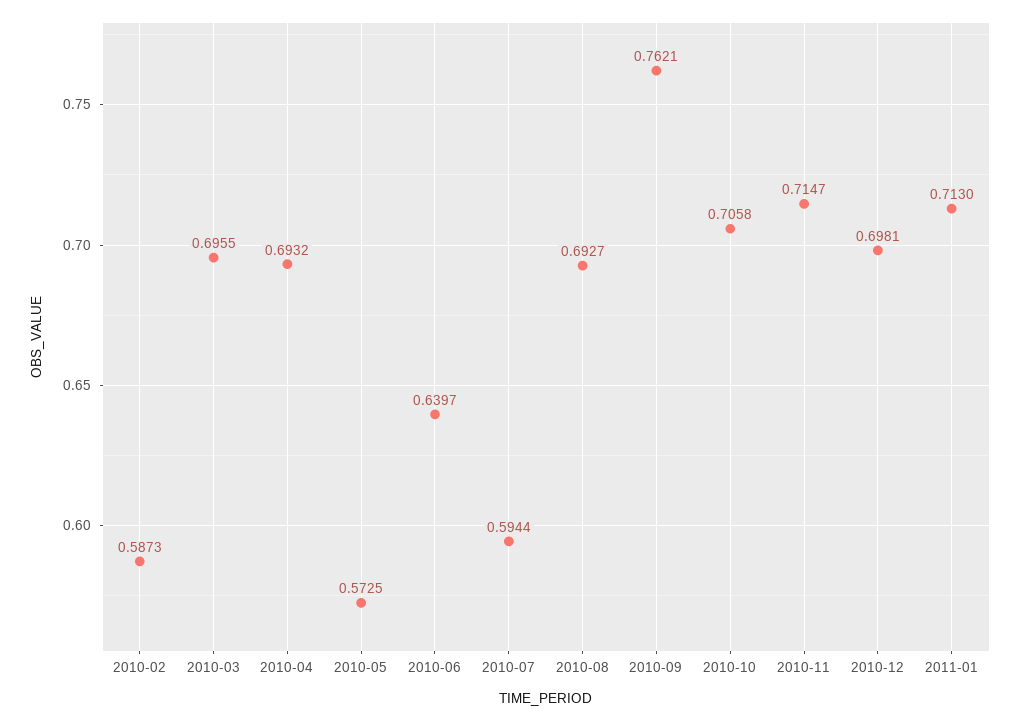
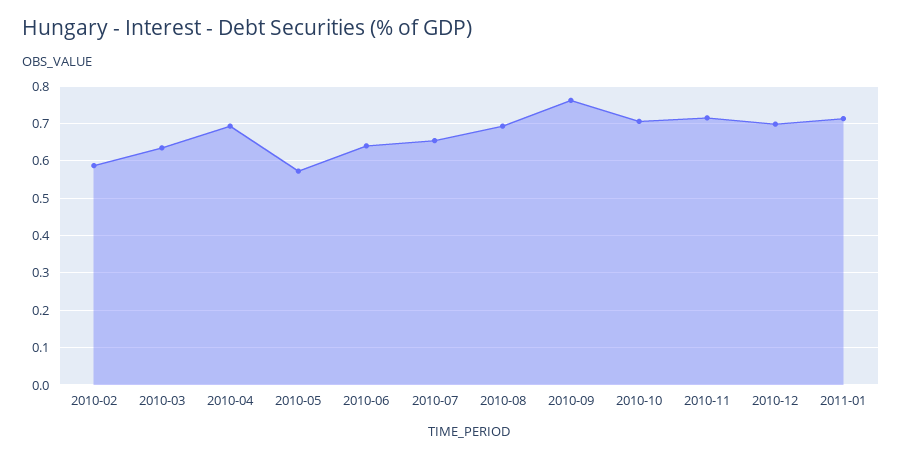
  {
    "2010-02": 0.5873,
-   "2010-03": 0.6955,
+   "2010-03": 0.64,
    "2010-04": 0.6932,
    "2010-05": 0.5725,
    "2010-06": 0.6397,
-   "2010-07": 0.5944,
+   "2010-07": 0.66,
    "2010-08": 0.6927,
    "2010-09": 0.7621,
    "2010-10": 0.7058,
    "2010-11": 0.7147,
    "2010-12": 0.6981,
    "2011-01": 0.713
  }

